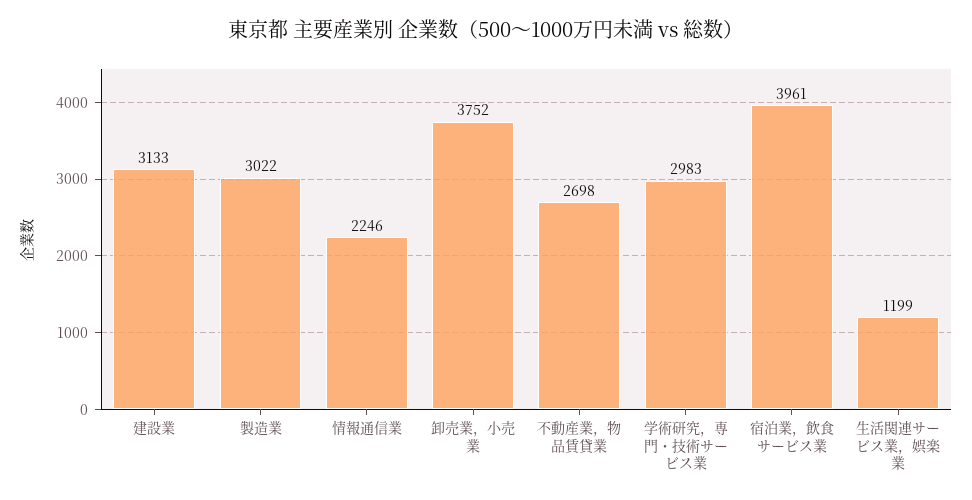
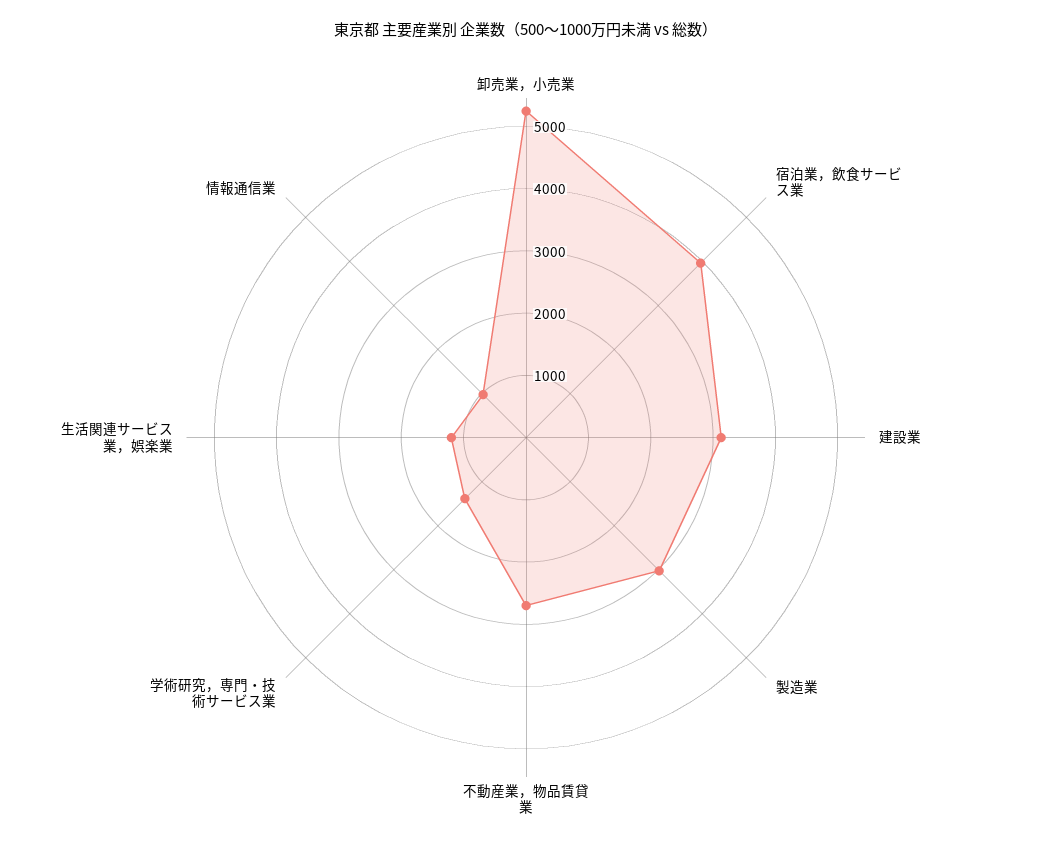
  {
    "建設業": 3133,
    "製造業": 3022,
-   "情報通信業": 2246,
+   "情報通信業": 1000,
-   "卸売業，小売業": 3752,
+   "卸売業，小売業": 5200,
    "不動産業，物品賃貸業": 2698,
-   "学術研究，専門・技術サービス業": 2983,
+   "学術研究，専門・技術サービス業": 1400,
    "宿泊業，飲食サービス業": 3961,
    "生活関連サービス業，娯楽業": 1199
  }

